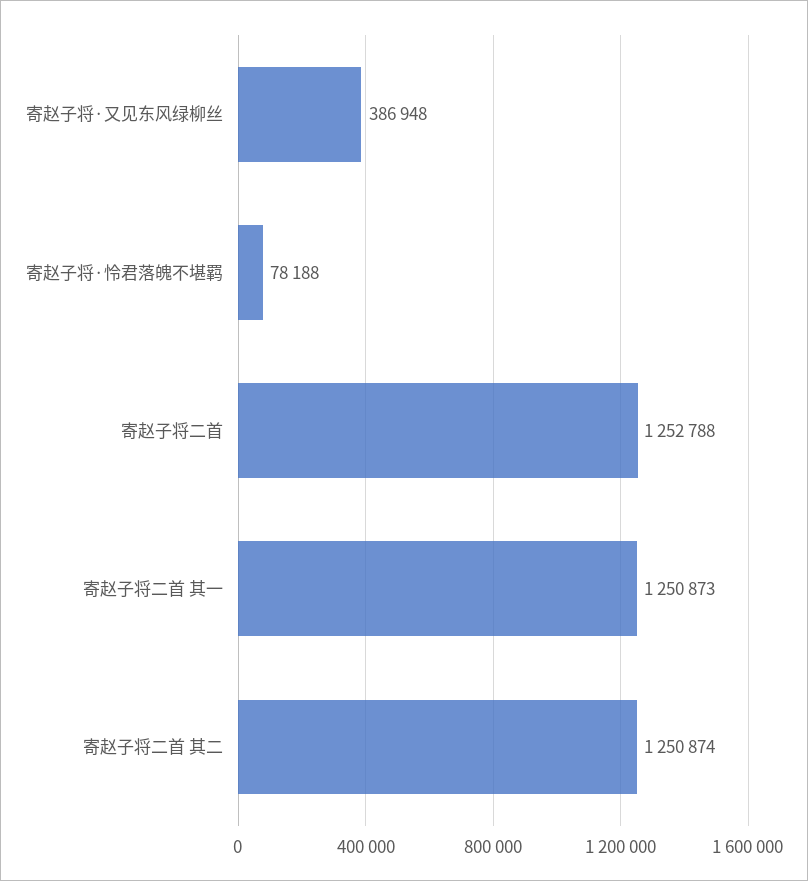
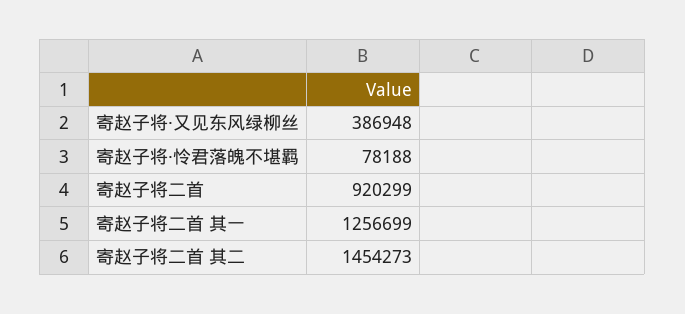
  {
    "寄赵子将·又见东风绿柳丝": 386948,
    "寄赵子将·怜君落魄不堪羁": 78188,
-   "寄赵子将二首": 1252788,
+   "寄赵子将二首": 920299,
-   "寄赵子将二首 其一": 1250873,
+   "寄赵子将二首 其一": 1256699,
-   "寄赵子将二首 其二": 1250874
+   "寄赵子将二首 其二": 1454273
  }

